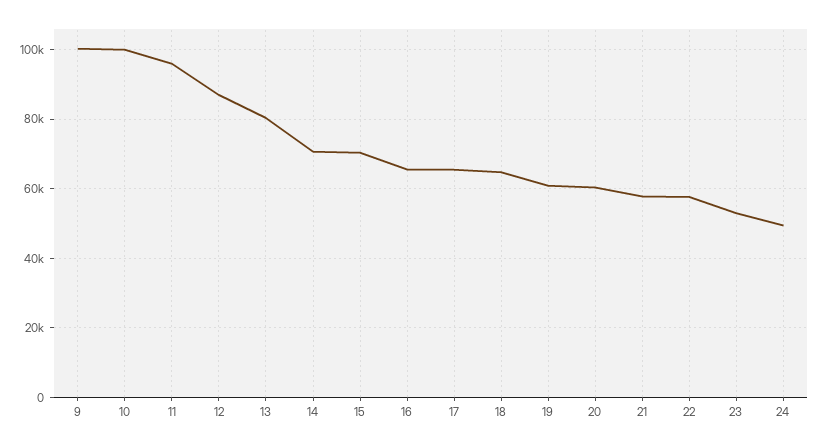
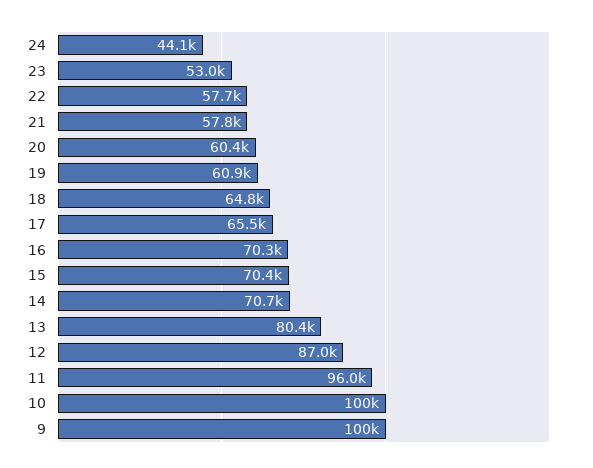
  {
    "9": 100000,
    "10": 100000,
    "11": 96000,
    "12": 87000,
    "13": 80400,
    "14": 70700,
    "15": 70400,
-   "16": 66000,
+   "16": 70300,
    "17": 65500,
    "18": 64800,
    "19": 60900,
    "20": 60400,
    "21": 57800,
    "22": 57700,
    "23": 53000,
-   "24": 50000
+   "24": 44100
  }

